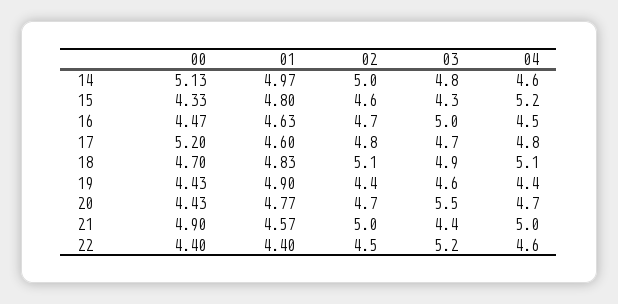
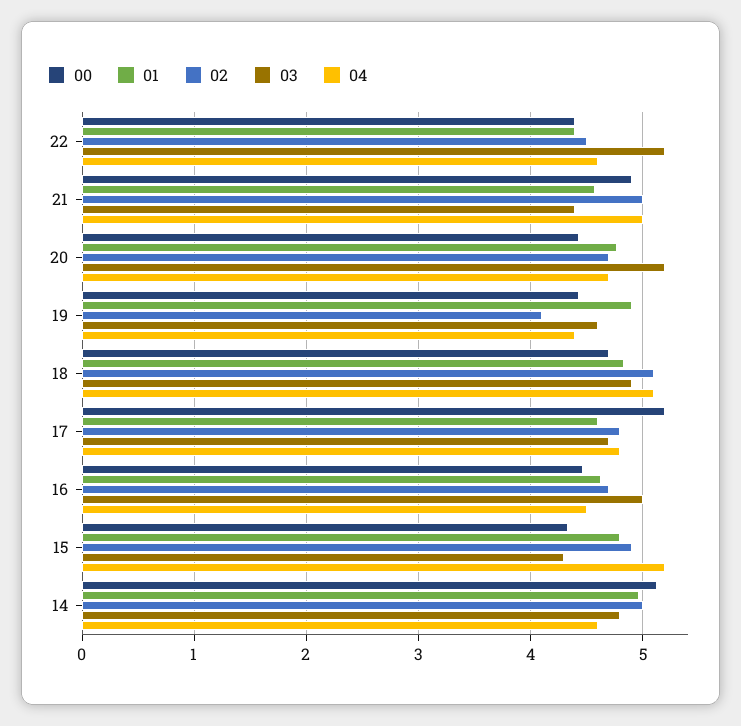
  {
    "00": {
      "14": 5.13,
      "15": 4.33,
      "16": 4.47,
      "17": 5.2,
      "18": 4.7,
      "19": 4.43,
      "20": 4.43,
      "21": 4.9,
      "22": 4.4
    },
    "01": {
      "14": 4.97,
      "15": 4.8,
      "16": 4.63,
      "17": 4.6,
      "18": 4.83,
      "19": 4.9,
      "20": 4.77,
      "21": 4.57,
      "22": 4.4
    },
    "02": {
      "14": 5,
-     "15": 4.6,
+     "15": 4.9,
      "16": 4.7,
      "17": 4.8,
      "18": 5.1,
-     "19": 4.4,
+     "19": 4.1,
      "20": 4.7,
      "21": 5,
      "22": 4.5
    },
    "03": {
      "14": 4.8,
      "15": 4.3,
      "16": 5,
      "17": 4.7,
      "18": 4.9,
      "19": 4.6,
-     "20": 5.5,
+     "20": 5.2,
      "21": 4.4,
      "22": 5.2
    },
    "04": {
      "14": 4.6,
      "15": 5.2,
      "16": 4.5,
      "17": 4.8,
      "18": 5.1,
      "19": 4.4,
      "20": 4.7,
      "21": 5,
      "22": 4.6
    }
  }

